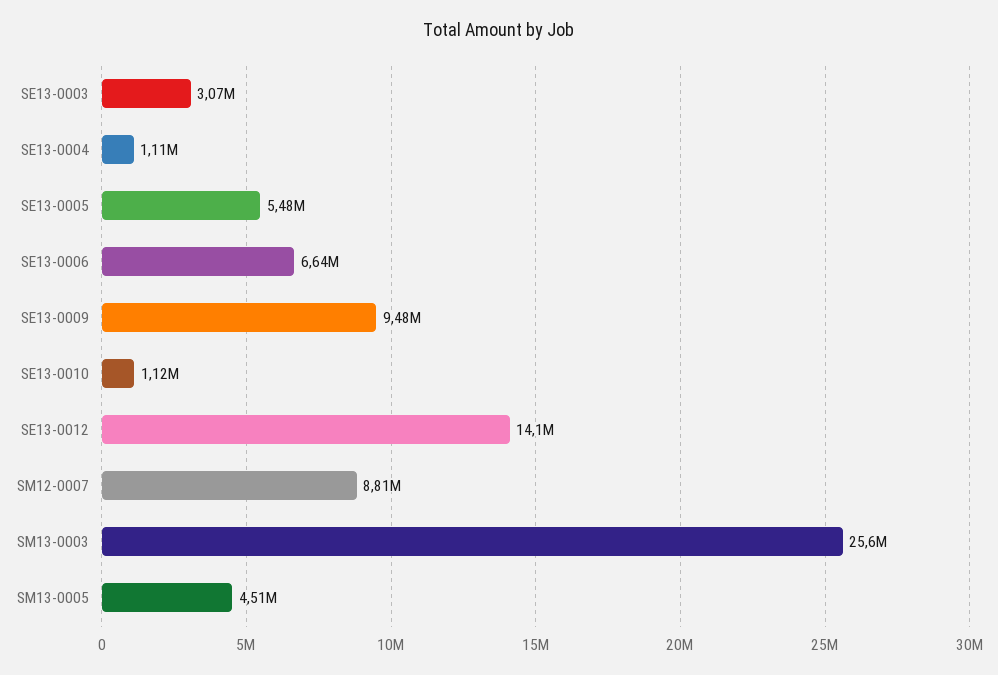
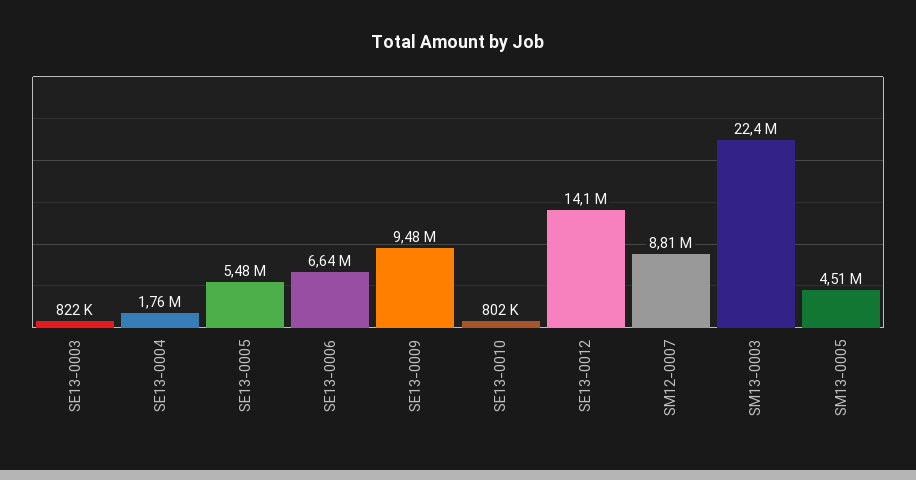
  {
-   "SE13-0003": 3070000,
+   "SE13-0003": 822000,
-   "SE13-0004": 1110000,
+   "SE13-0004": 1760000,
    "SE13-0005": 5480000,
    "SE13-0006": 6640000,
    "SE13-0009": 9480000,
-   "SE13-0010": 1120000,
+   "SE13-0010": 802000,
    "SE13-0012": 14100000,
    "SM12-0007": 8810000,
-   "SM13-0003": 25600000,
+   "SM13-0003": 22400000,
    "SM13-0005": 4510000
  }

